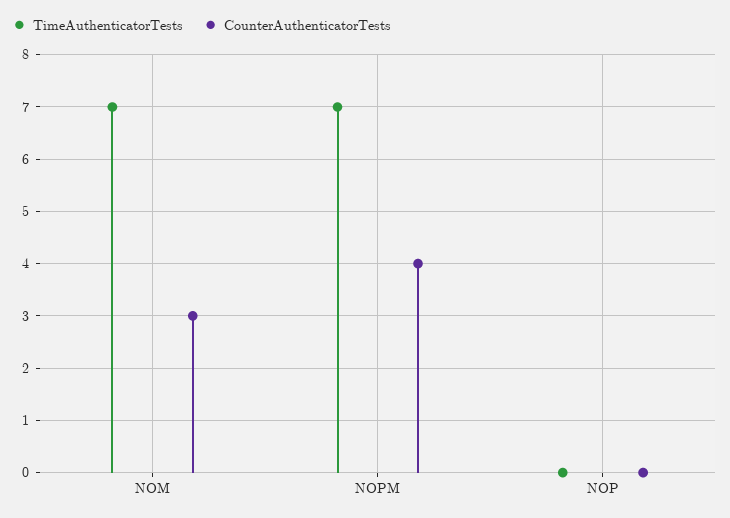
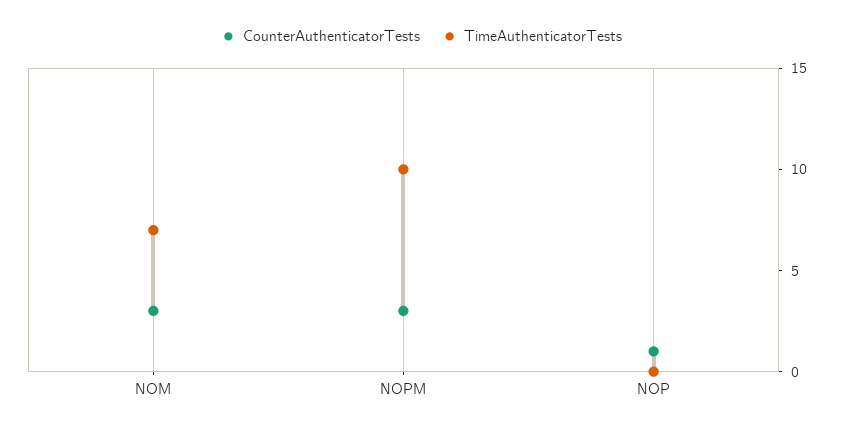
  {
    "TimeAuthenticatorTests": {
      "NOM": 7,
-     "NOPM": 7,
+     "NOPM": 10,
      "NOP": 0
    },
    "CounterAuthenticatorTests": {
      "NOM": 3,
-     "NOPM": 4,
+     "NOPM": 3,
-     "NOP": 0
+     "NOP": 1
    }
  }

